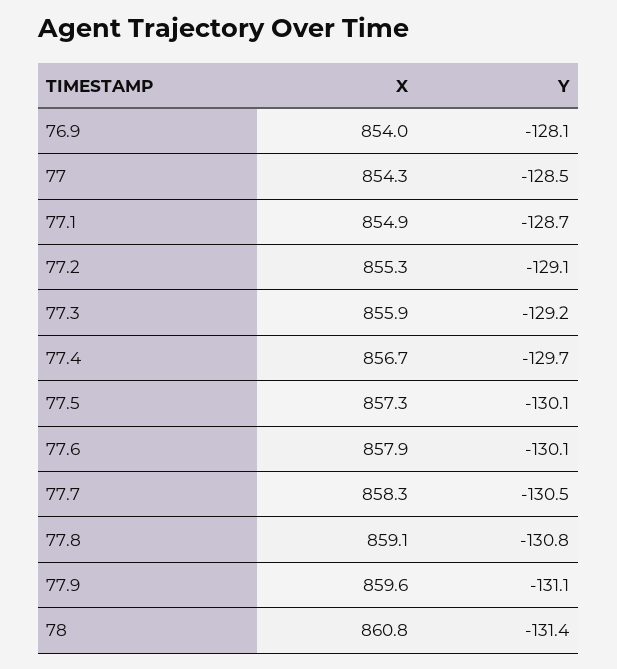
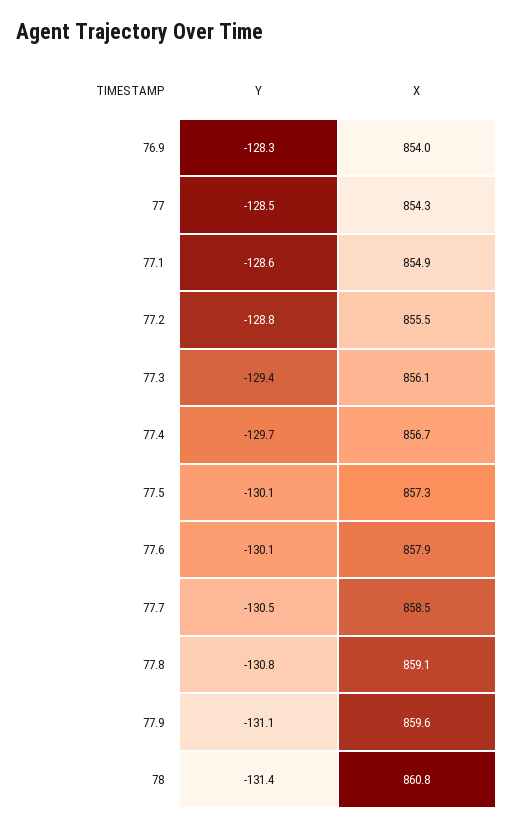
  {
    "X": {
      "76.9": 854,
      "77": 854.3,
      "77.1": 854.9,
-     "77.2": 855.3,
+     "77.2": 855.5,
-     "77.3": 855.9,
+     "77.3": 856.1,
      "77.4": 856.7,
      "77.5": 857.3,
      "77.6": 857.9,
-     "77.7": 858.3,
+     "77.7": 858.5,
      "77.8": 859.1,
      "77.9": 859.6,
      "78": 860.8
    },
    "Y": {
-     "76.9": -128.1,
+     "76.9": -128.3,
      "77": -128.5,
-     "77.1": -128.7,
+     "77.1": -128.6,
-     "77.2": -129.1,
+     "77.2": -128.8,
-     "77.3": -129.2,
+     "77.3": -129.4,
      "77.4": -129.7,
      "77.5": -130.1,
      "77.6": -130.1,
      "77.7": -130.5,
      "77.8": -130.8,
      "77.9": -131.1,
      "78": -131.4
    }
  }

